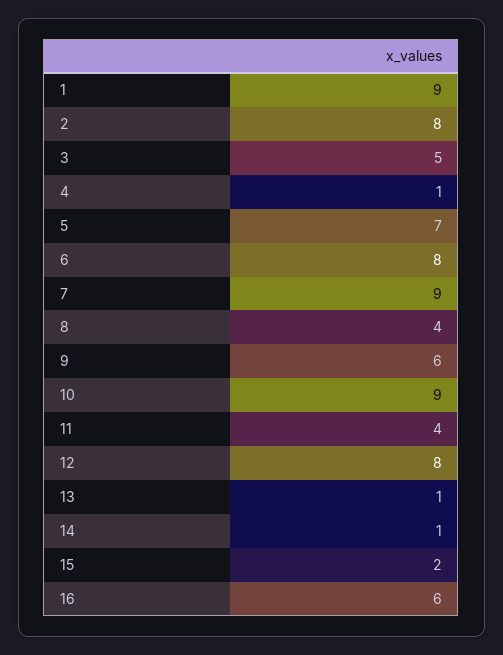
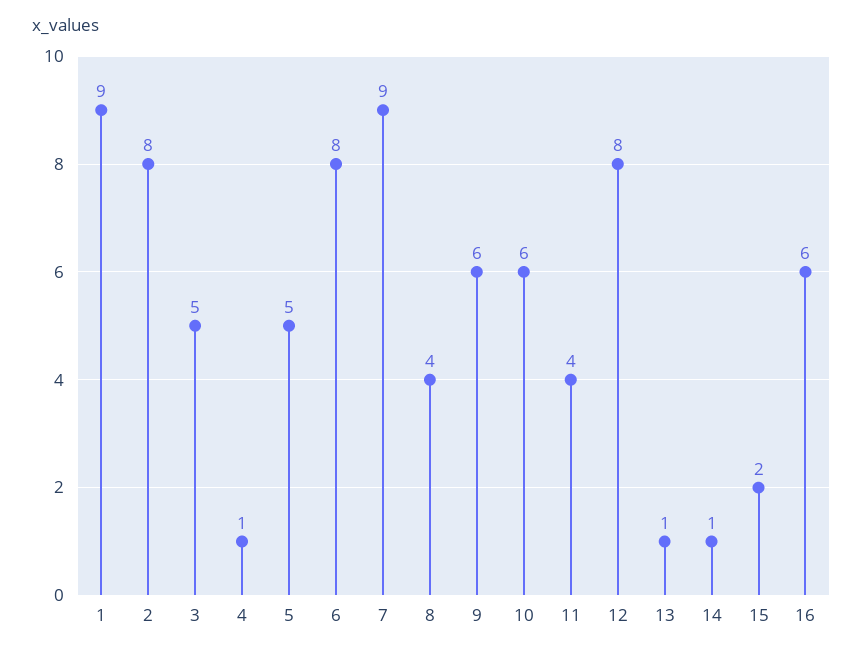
  {
    "1": 9,
    "2": 8,
    "3": 5,
    "4": 1,
-   "5": 7,
+   "5": 5,
    "6": 8,
    "7": 9,
    "8": 4,
    "9": 6,
-   "10": 9,
+   "10": 6,
    "11": 4,
    "12": 8,
    "13": 1,
    "14": 1,
    "15": 2,
    "16": 6
  }

